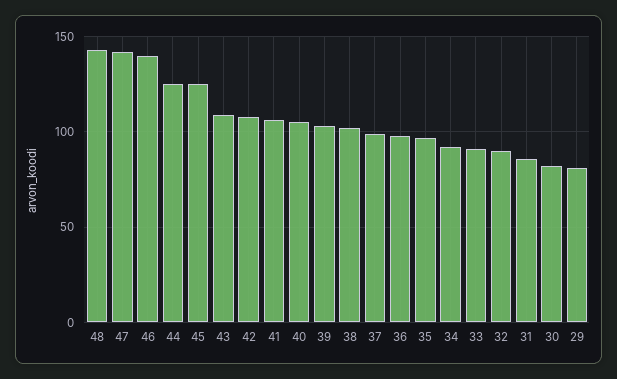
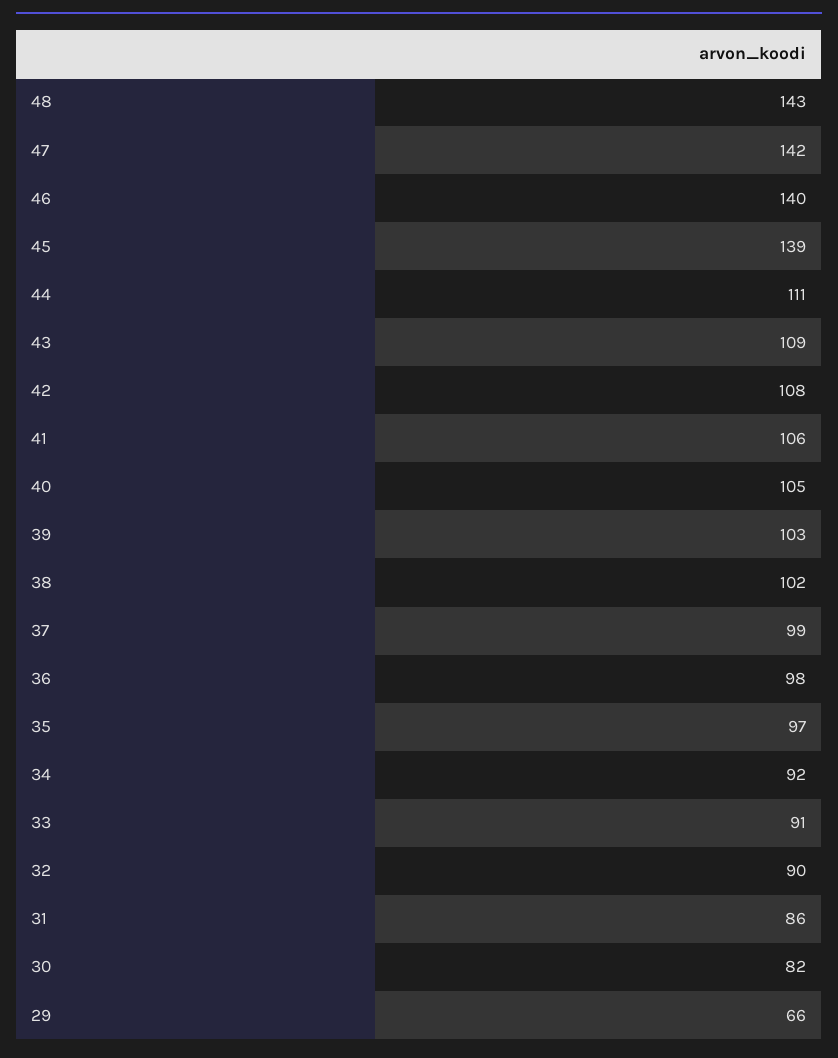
  {
    "48": 143,
    "47": 142,
    "46": 140,
-   "44": 125,
+   "44": 111,
-   "45": 125,
+   "45": 139,
    "43": 109,
    "42": 108,
    "41": 106,
    "40": 105,
    "39": 103,
    "38": 102,
    "37": 99,
    "36": 98,
    "35": 97,
    "34": 92,
    "33": 91,
    "32": 90,
    "31": 86,
    "30": 82,
-   "29": 80
+   "29": 66
  }

